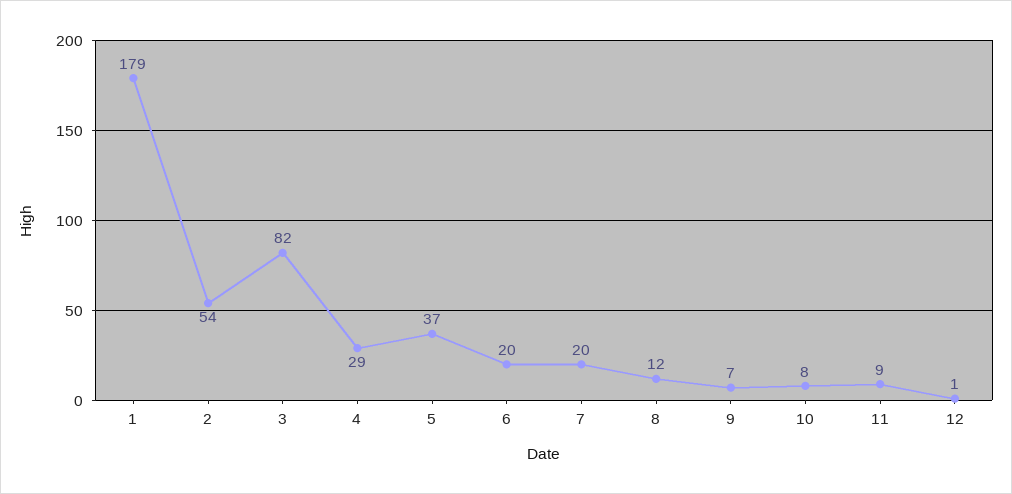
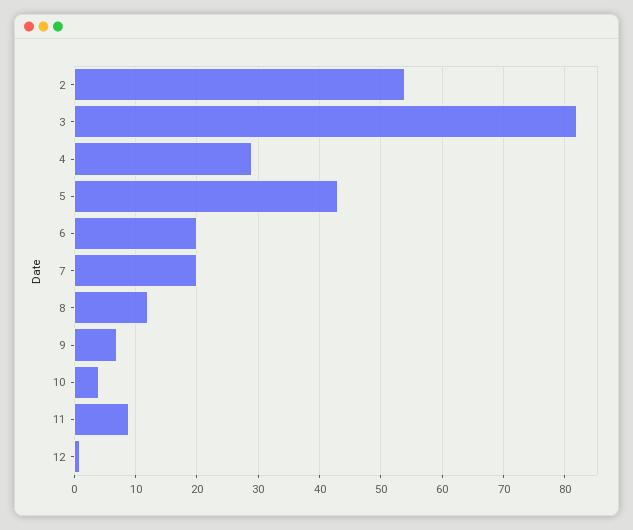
  {
-   "1": 179,
    "2": 54,
    "3": 82,
    "4": 29,
-   "5": 37,
+   "5": 43,
    "6": 20,
    "7": 20,
    "8": 12,
    "9": 7,
-   "10": 8,
+   "10": 4,
    "11": 9,
    "12": 1
  }

